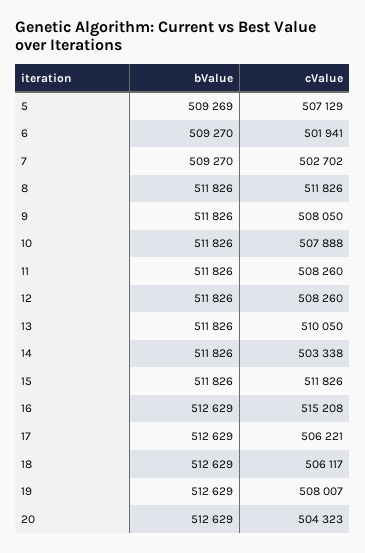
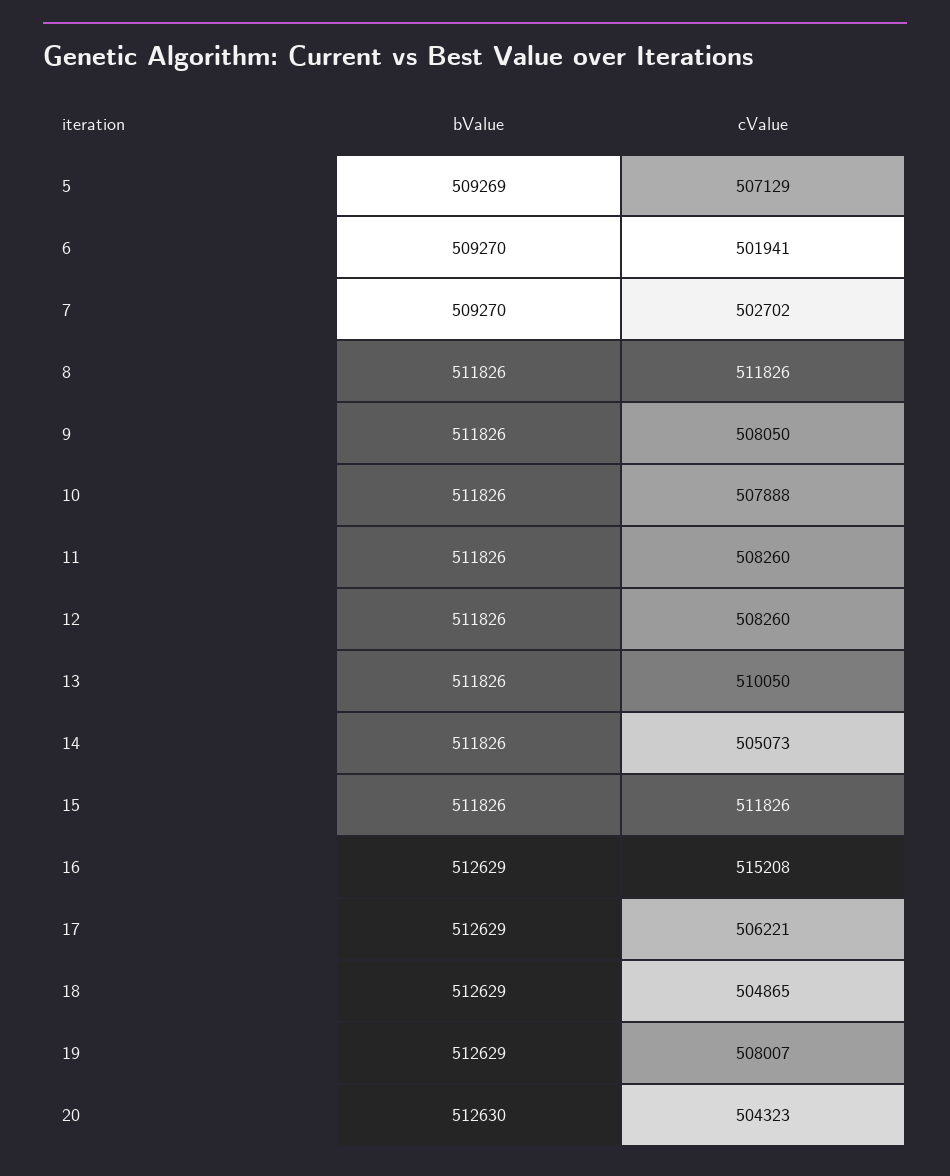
  {
    "bValue": {
      "5": 509269,
      "6": 509270,
      "7": 509270,
      "8": 511826,
      "9": 511826,
      "10": 511826,
      "11": 511826,
      "12": 511826,
      "13": 511826,
      "14": 511826,
      "15": 511826,
      "16": 512629,
      "17": 512629,
      "18": 512629,
      "19": 512629,
-     "20": 512629
+     "20": 512630
    },
    "cValue": {
      "5": 507129,
      "6": 501941,
      "7": 502702,
      "8": 511826,
      "9": 508050,
      "10": 507888,
      "11": 508260,
      "12": 508260,
      "13": 510050,
-     "14": 503338,
+     "14": 505073,
      "15": 511826,
      "16": 515208,
      "17": 506221,
-     "18": 506117,
+     "18": 504865,
      "19": 508007,
      "20": 504323
    }
  }

